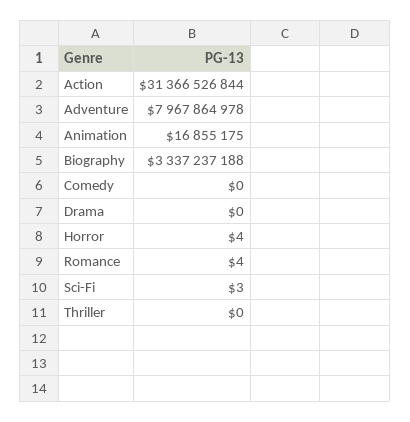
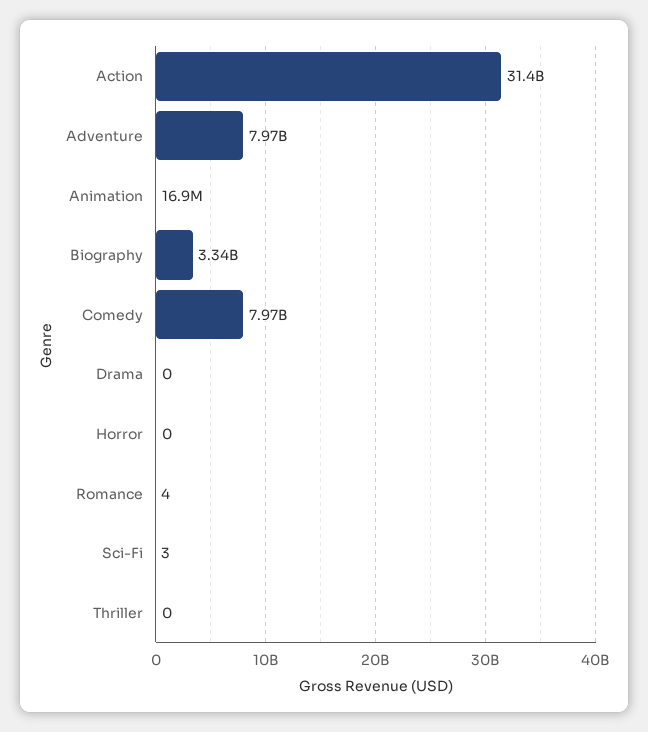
  {
    "Action": 31366526844,
    "Adventure": 7967864978,
    "Animation": 16855175,
    "Biography": 3337237188,
-   "Comedy": 0,
+   "Comedy": 7970000000,
    "Drama": 0,
-   "Horror": 4,
+   "Horror": 0,
    "Romance": 4,
    "Sci-Fi": 3,
    "Thriller": 0
  }

